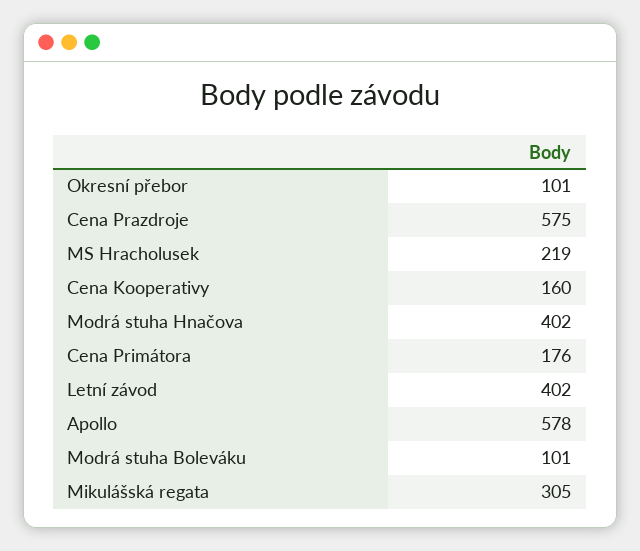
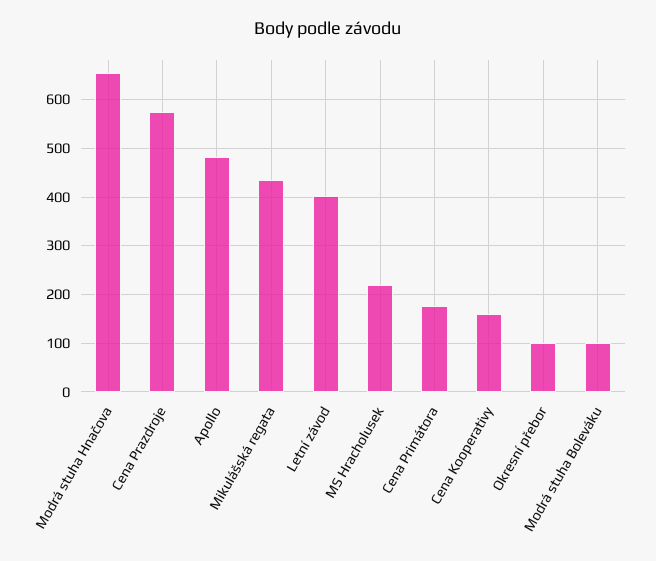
  {
    "Okresní přebor": 101,
    "Cena Prazdroje": 575,
    "MS Hracholusek": 219,
    "Cena Kooperativy": 160,
-   "Modrá stuha Hnačova": 402,
+   "Modrá stuha Hnačova": 660,
    "Cena Primátora": 176,
    "Letní závod": 402,
-   "Apollo": 578,
+   "Apollo": 480,
    "Modrá stuha Boleváku": 101,
-   "Mikulášská regata": 305
+   "Mikulášská regata": 440
  }

